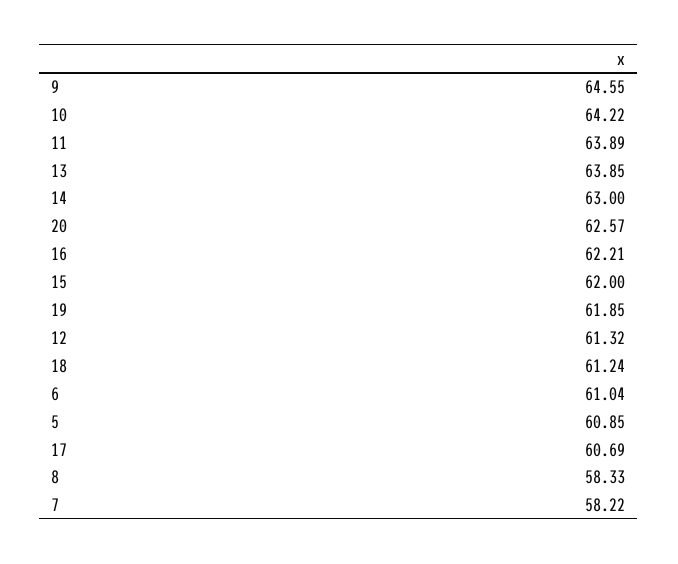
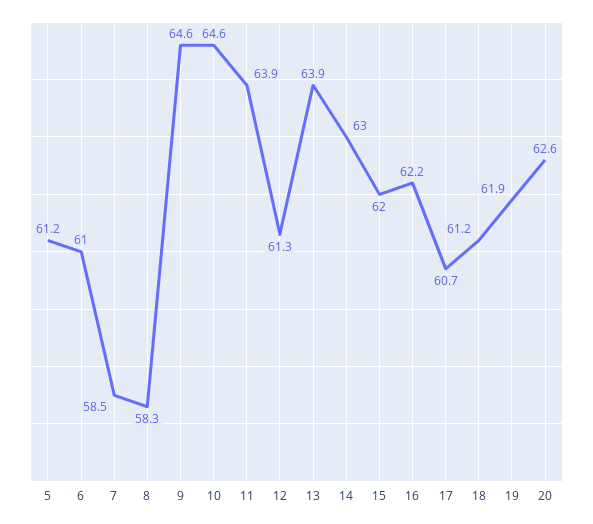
  {
    "9": 64.55,
-   "10": 64.22,
+   "10": 64.6,
    "11": 63.89,
    "13": 63.85,
    "14": 63,
    "20": 62.57,
    "16": 62.21,
    "15": 62,
    "19": 61.85,
    "12": 61.32,
    "18": 61.24,
    "6": 61.04,
-   "5": 60.85,
+   "5": 61.2,
    "17": 60.69,
    "8": 58.33,
-   "7": 58.22
+   "7": 58.5
  }

